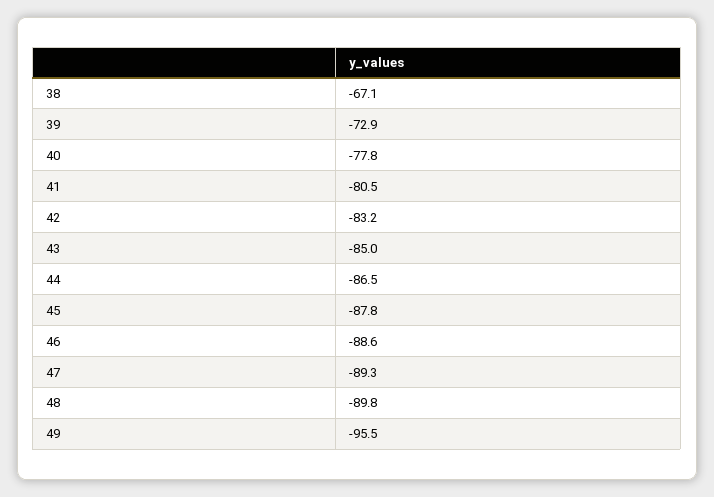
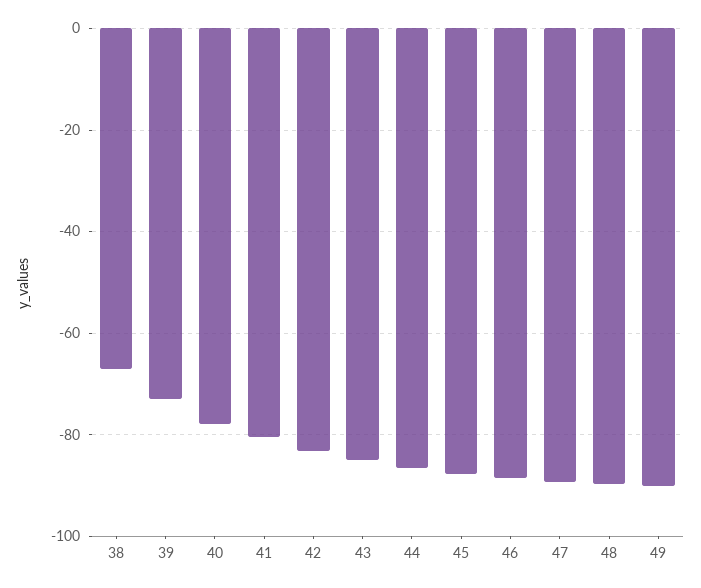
  {
    "38": -67.1,
    "39": -72.9,
    "40": -77.8,
    "41": -80.5,
    "42": -83.2,
    "43": -85,
    "44": -86.5,
    "45": -87.8,
    "46": -88.6,
    "47": -89.3,
    "48": -89.8,
-   "49": -95.5
+   "49": -90
  }

